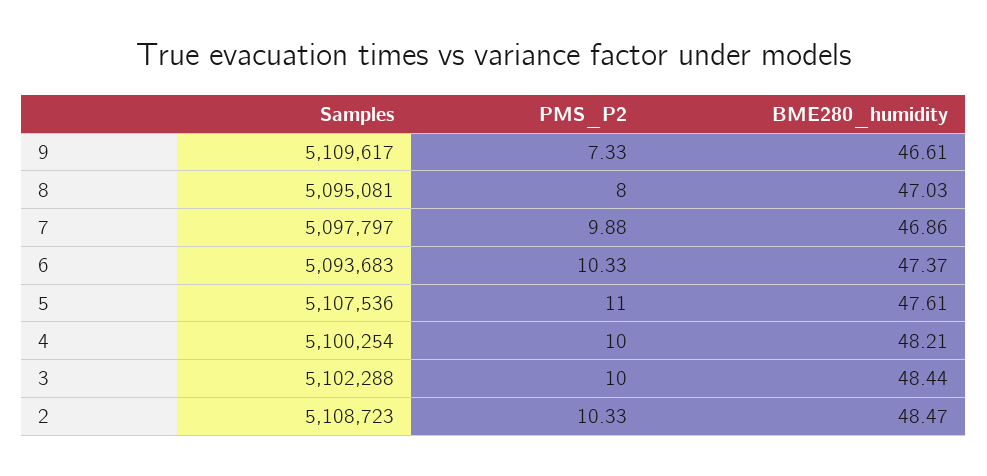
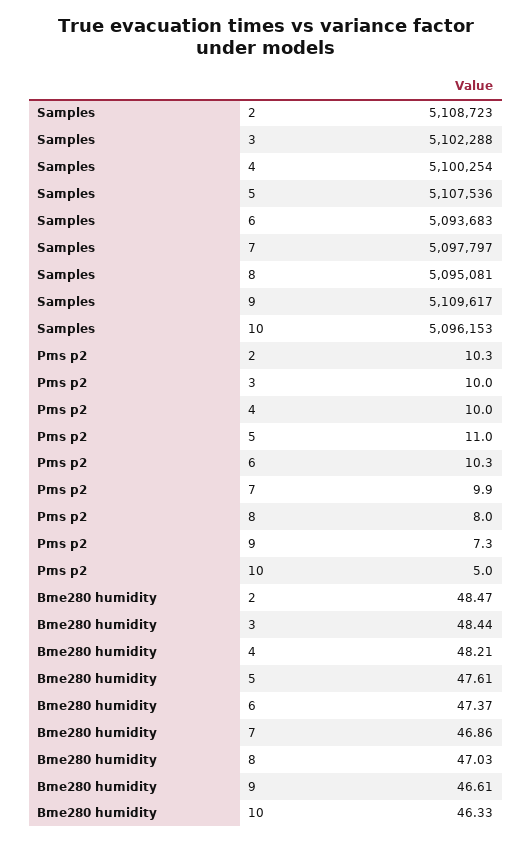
  {
    "Samples": {
      "9": 5109617,
      "8": 5095081,
      "7": 5097797,
      "6": 5093683,
      "5": 5107536,
      "4": 5100254,
      "3": 5102288,
-     "2": 5108723
+     "2": 5108723,
+     "10": 5096153
    },
    "PMS_P2": {
      "9": 7.33,
      "8": 8,
      "7": 9.88,
      "6": 10.33,
      "5": 11,
      "4": 10,
      "3": 10,
-     "2": 10.33
+     "2": 10.33,
+     "10": 5
    },
    "BME280_humidity": {
      "9": 46.61,
      "8": 47.03,
      "7": 46.86,
      "6": 47.37,
      "5": 47.61,
      "4": 48.21,
      "3": 48.44,
-     "2": 48.47
+     "2": 48.47,
+     "10": 46.33
    }
  }

